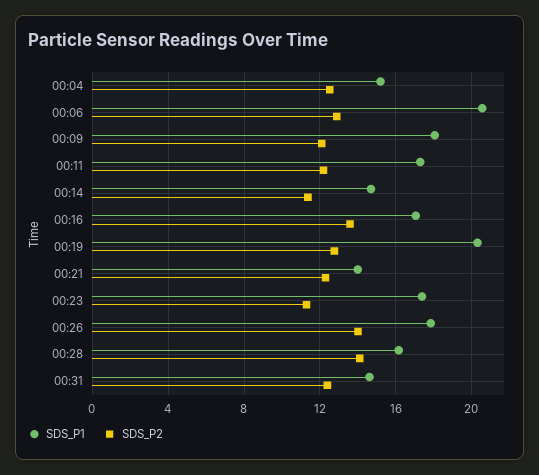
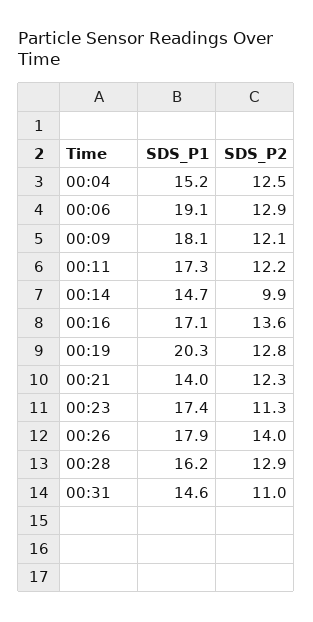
  {
    "SDS_P1": {
      "00:04": 15.2,
-     "00:06": 20.5,
+     "00:06": 19.1,
      "00:09": 18.1,
      "00:11": 17.3,
      "00:14": 14.7,
      "00:16": 17.1,
      "00:19": 20.3,
      "00:21": 14,
      "00:23": 17.4,
      "00:26": 17.9,
      "00:28": 16.2,
      "00:31": 14.6
    },
    "SDS_P2": {
      "00:04": 12.5,
      "00:06": 12.9,
      "00:09": 12.1,
      "00:11": 12.2,
-     "00:14": 11.5,
+     "00:14": 9.9,
      "00:16": 13.6,
      "00:19": 12.8,
      "00:21": 12.3,
      "00:23": 11.3,
      "00:26": 14,
-     "00:28": 14,
+     "00:28": 12.9,
-     "00:31": 12.5
+     "00:31": 11
    }
  }

